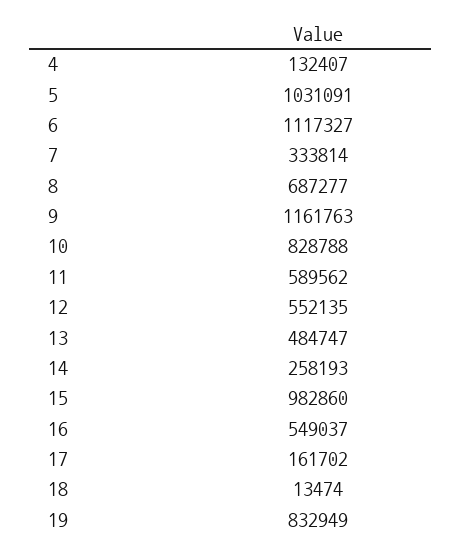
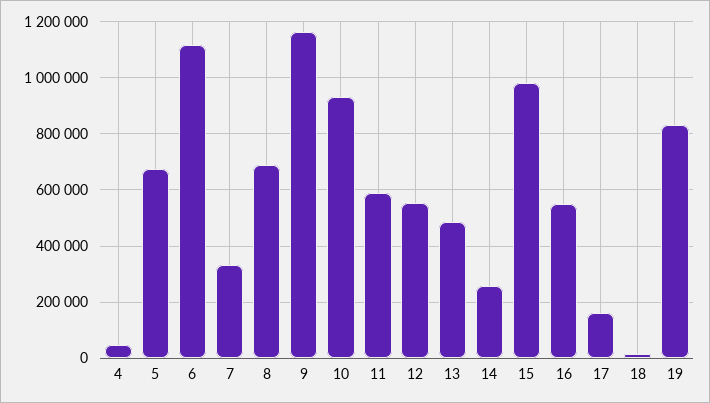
  {
-   "4": 132407,
+   "4": 50000,
-   "5": 1031091,
+   "5": 675000,
    "6": 1117327,
    "7": 333814,
    "8": 687277,
    "9": 1161763,
-   "10": 828788,
+   "10": 925000,
    "11": 589562,
    "12": 552135,
    "13": 484747,
    "14": 258193,
    "15": 982860,
    "16": 549037,
    "17": 161702,
    "18": 13474,
    "19": 832949
  }

